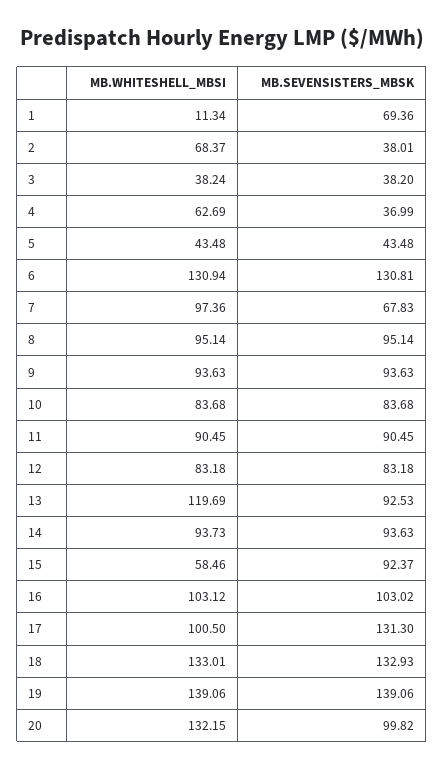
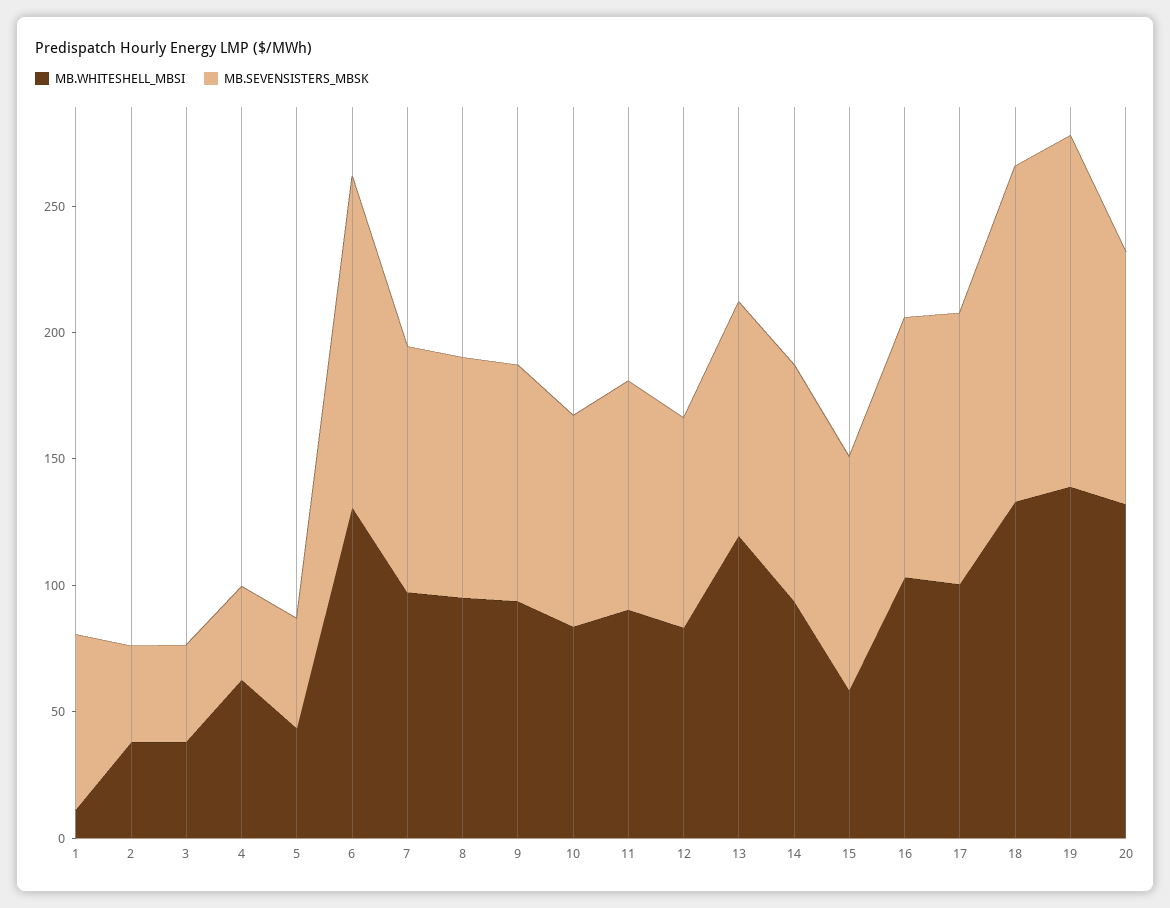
  {
    "MB.WHITESHELL_MBSI": {
      "1": 11.34,
-     "2": 68.37,
+     "2": 40,
      "3": 38.24,
      "4": 62.69,
      "5": 43.48,
      "6": 130.94,
      "7": 97.36,
      "8": 95.14,
      "9": 93.63,
      "10": 83.68,
      "11": 90.45,
      "12": 83.18,
      "13": 119.69,
      "14": 93.73,
      "15": 58.46,
      "16": 103.12,
      "17": 100.5,
      "18": 133.01,
      "19": 139.06,
      "20": 132.15
    },
    "MB.SEVENSISTERS_MBSK": {
      "1": 69.36,
      "2": 38.01,
      "3": 38.2,
      "4": 36.99,
      "5": 43.48,
      "6": 130.81,
-     "7": 67.83,
+     "7": 100,
      "8": 95.14,
      "9": 93.63,
      "10": 83.68,
      "11": 90.45,
      "12": 83.18,
      "13": 92.53,
      "14": 93.63,
      "15": 92.37,
      "16": 103.02,
-     "17": 131.3,
+     "17": 110,
      "18": 132.93,
      "19": 139.06,
      "20": 99.82
    }
  }

